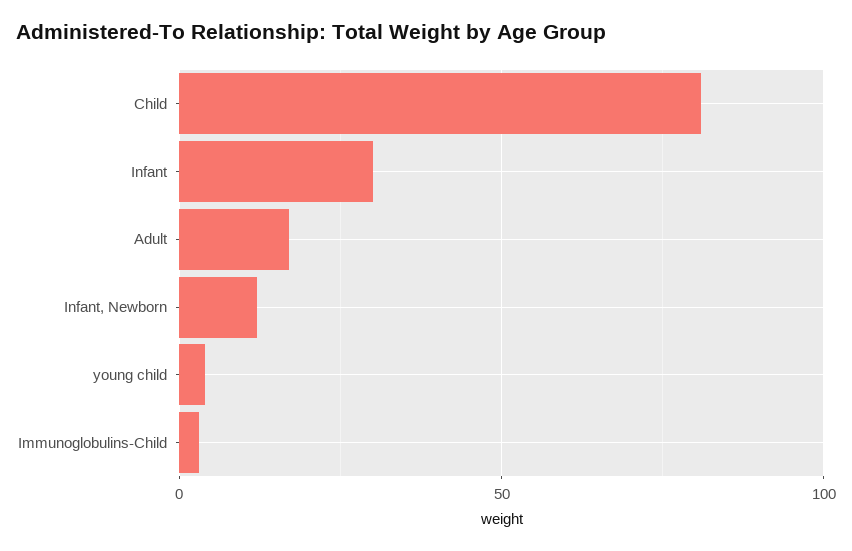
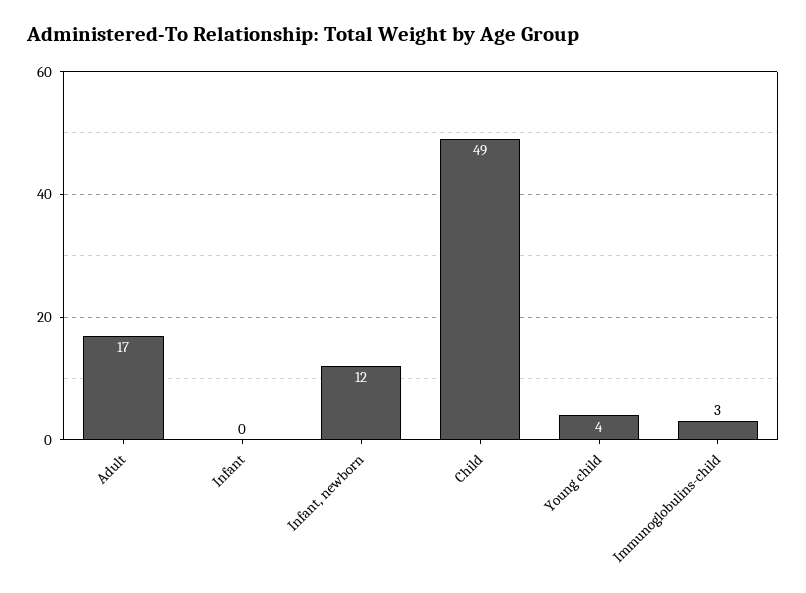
  {
-   "Child": 80,
+   "Child": 49,
-   "Infant": 30,
+   "Infant": 0,
    "Adult": 17,
    "Infant, Newborn": 12,
    "young child": 4,
    "Immunoglobulins-Child": 3
  }

